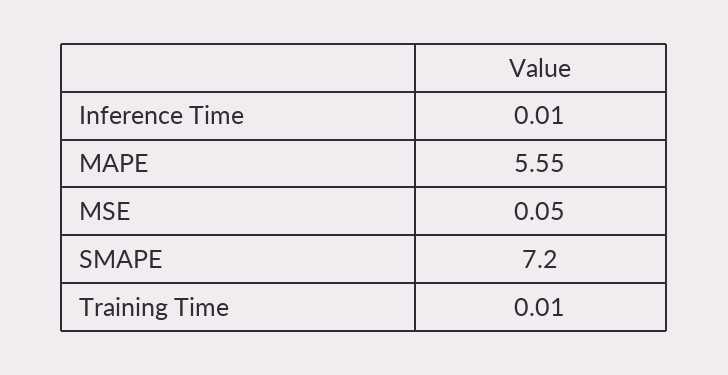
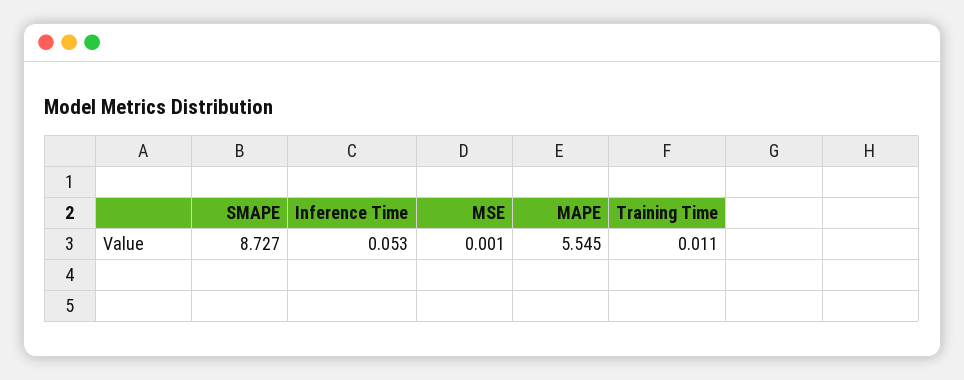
  {
-   "Inference Time": 0.01,
+   "Inference Time": 0.053,
    "MAPE": 5.545,
-   "MSE": 0.05,
+   "MSE": 0.001,
-   "SMAPE": 7.2,
+   "SMAPE": 8.727,
    "Training Time": 0.011
  }

